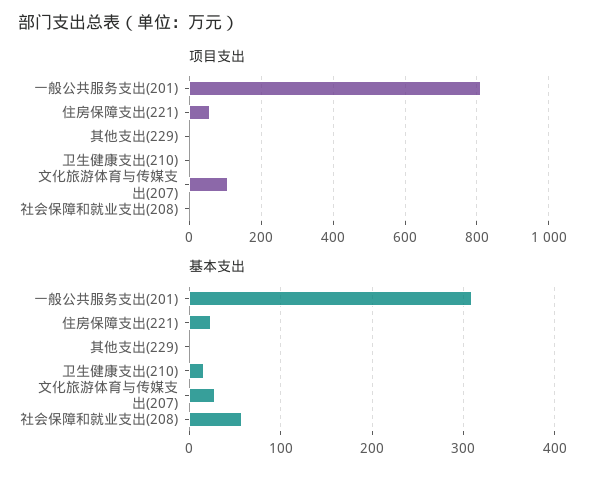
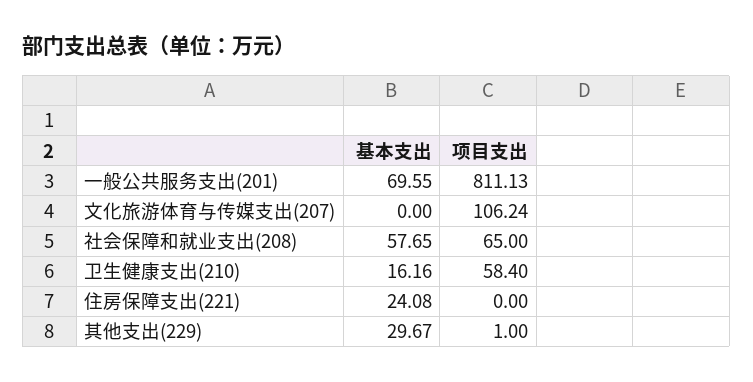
  {
    "项目支出": {
      "一般公共服务支出(201)": 811.13,
-     "住房保障支出(221)": 60,
+     "住房保障支出(221)": 0,
      "其他支出(229)": 1,
-     "卫生健康支出(210)": 0,
+     "卫生健康支出(210)": 58.4,
      "文化旅游体育与传媒支出(207)": 106.24,
-     "社会保障和就业支出(208)": 0
+     "社会保障和就业支出(208)": 65
    },
    "基本支出": {
-     "一般公共服务支出(201)": 310,
+     "一般公共服务支出(201)": 69.55,
      "住房保障支出(221)": 24.08,
-     "其他支出(229)": 0,
+     "其他支出(229)": 29.67,
      "卫生健康支出(210)": 16.16,
-     "文化旅游体育与传媒支出(207)": 30,
+     "文化旅游体育与传媒支出(207)": 0,
      "社会保障和就业支出(208)": 57.65
    }
  }

